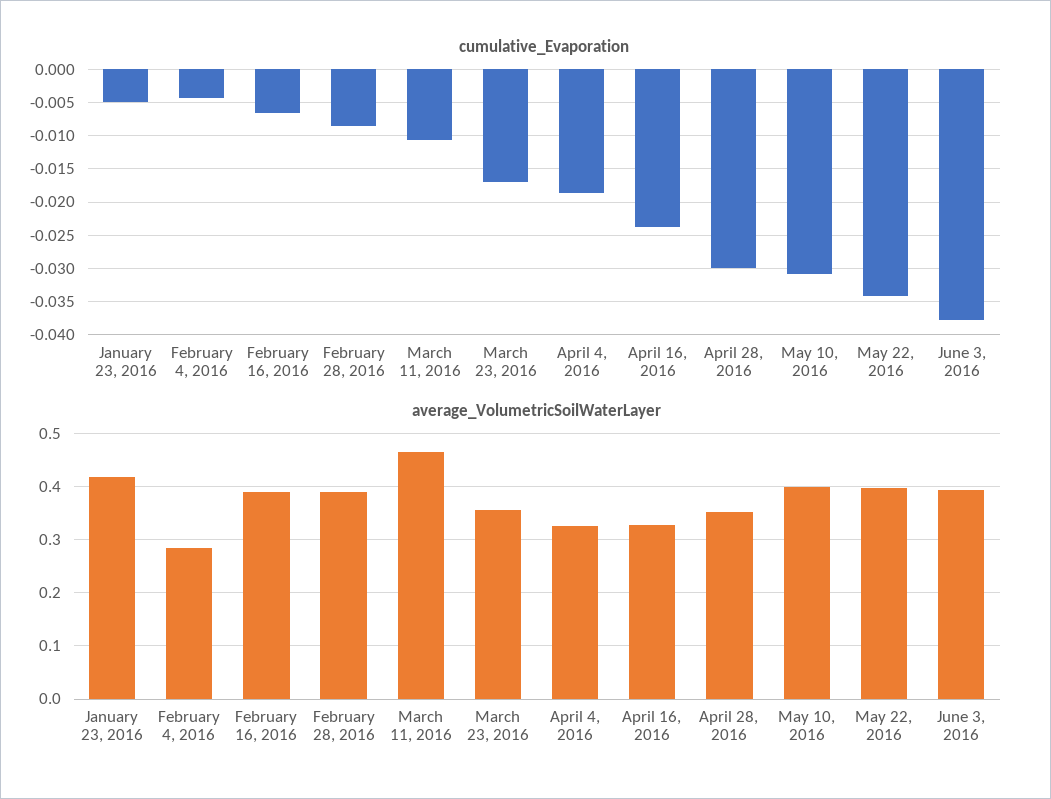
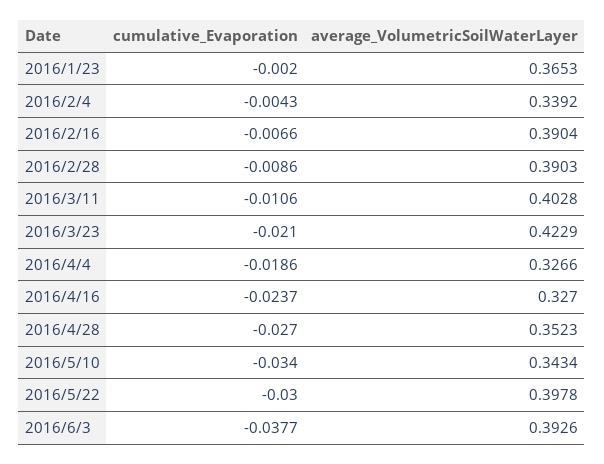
  {
    "cumulative_Evaporation": {
-     "January 23, 2016": -0.005,
+     "January 23, 2016": -0.002,
      "February 4, 2016": -0.0043,
      "February 16, 2016": -0.0066,
      "February 28, 2016": -0.0086,
      "March 11, 2016": -0.0106,
-     "March 23, 2016": -0.017,
+     "March 23, 2016": -0.021,
      "April 4, 2016": -0.0186,
      "April 16, 2016": -0.0237,
-     "April 28, 2016": -0.03,
+     "April 28, 2016": -0.027,
-     "May 10, 2016": -0.031,
+     "May 10, 2016": -0.034,
-     "May 22, 2016": -0.034,
+     "May 22, 2016": -0.03,
      "June 3, 2016": -0.0377
    },
    "average_VolumetricSoilWaterLayer": {
-     "January 23, 2016": 0.42,
+     "January 23, 2016": 0.3653,
-     "February 4, 2016": 0.28,
+     "February 4, 2016": 0.3392,
      "February 16, 2016": 0.3904,
      "February 28, 2016": 0.3903,
-     "March 11, 2016": 0.46,
+     "March 11, 2016": 0.4028,
-     "March 23, 2016": 0.36,
+     "March 23, 2016": 0.4229,
      "April 4, 2016": 0.3266,
      "April 16, 2016": 0.327,
      "April 28, 2016": 0.3523,
-     "May 10, 2016": 0.4,
+     "May 10, 2016": 0.3434,
      "May 22, 2016": 0.3978,
      "June 3, 2016": 0.3926
    }
  }

